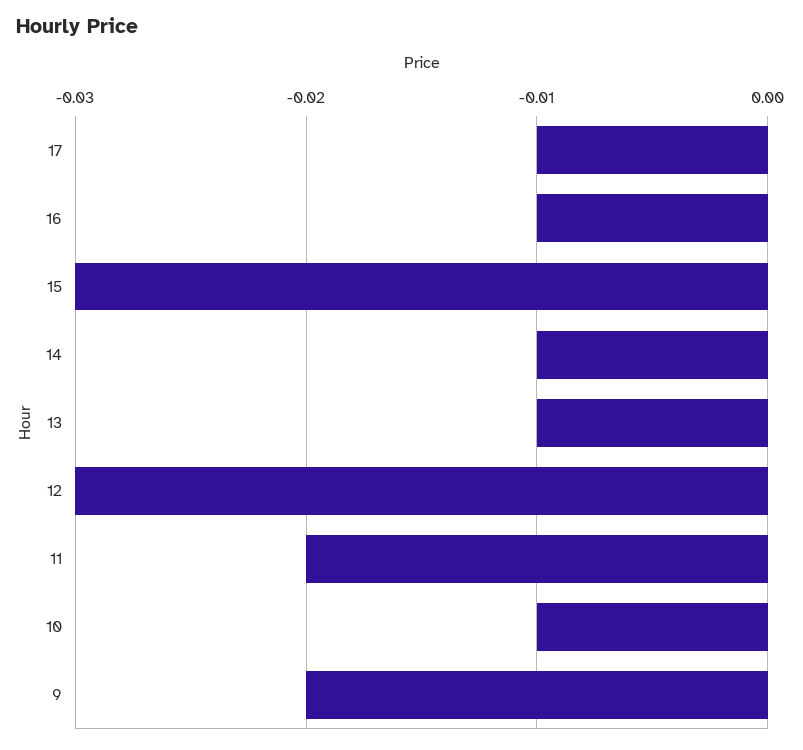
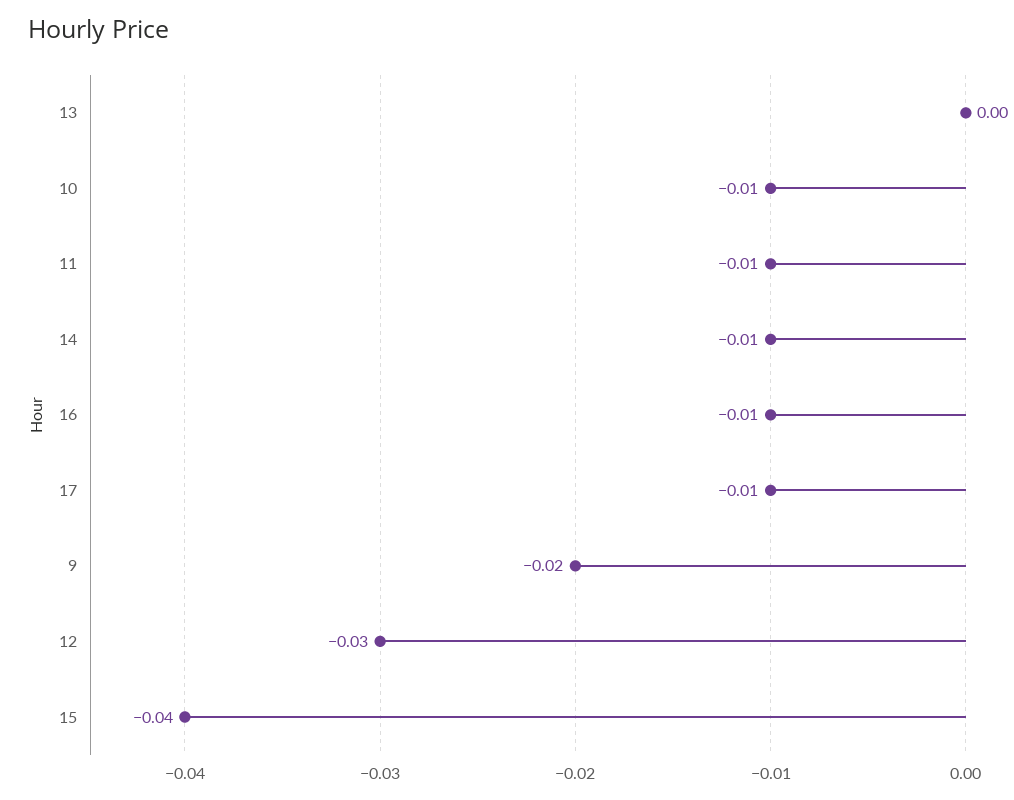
  {
    "17": -0.01,
    "16": -0.01,
-   "15": -0.03,
+   "15": -0.04,
    "14": -0.01,
-   "13": -0.01,
+   "13": 0,
    "12": -0.03,
-   "11": -0.02,
+   "11": -0.01,
    "10": -0.01,
    "9": -0.02
  }

